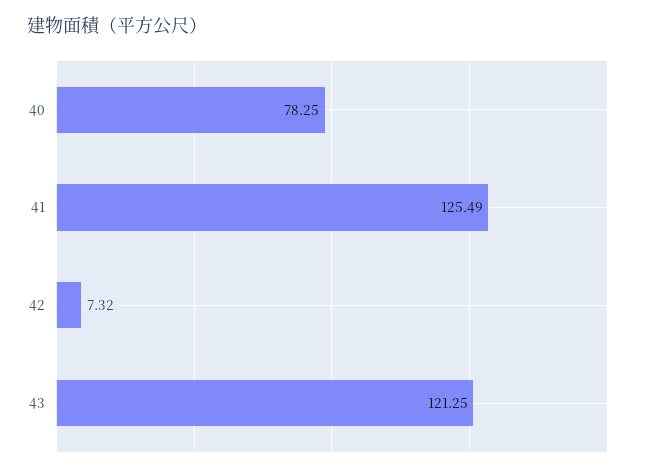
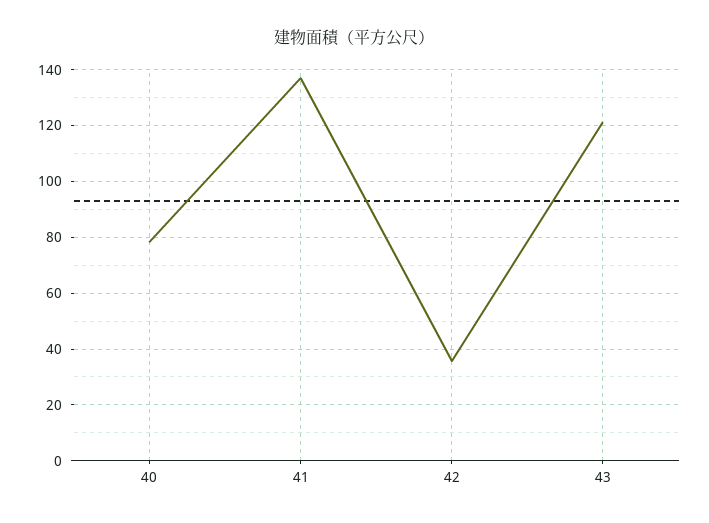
  {
    "40": 78.25,
-   "41": 125.49,
+   "41": 137.5,
-   "42": 7.32,
+   "42": 35,
    "43": 121.25
  }

